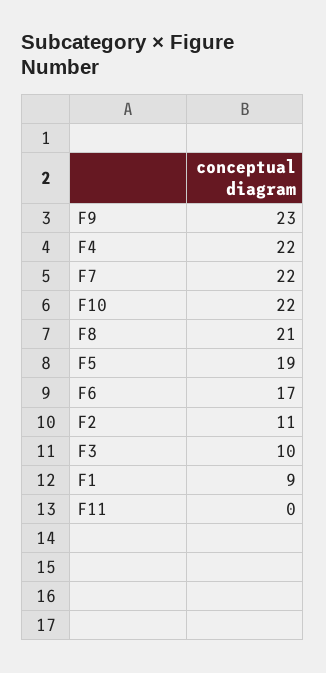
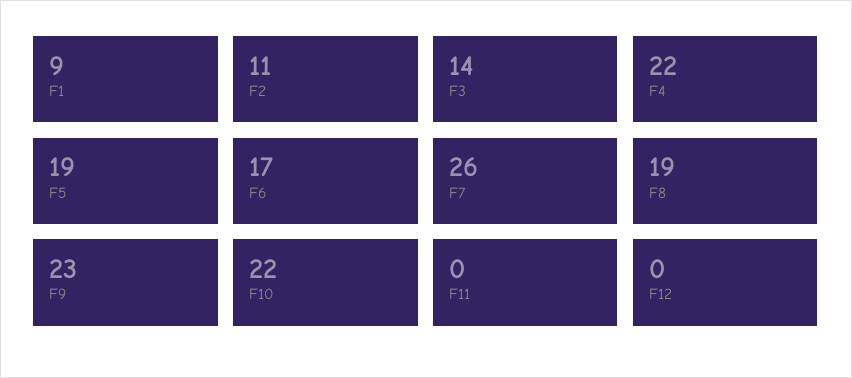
  {
    "F9": 23,
    "F4": 22,
-   "F7": 22,
+   "F7": 26,
    "F10": 22,
-   "F8": 21,
+   "F8": 19,
    "F5": 19,
    "F6": 17,
    "F2": 11,
-   "F3": 10,
+   "F3": 14,
    "F1": 9,
-   "F11": 0
+   "F11": 0,
+   "F12": 0
  }

